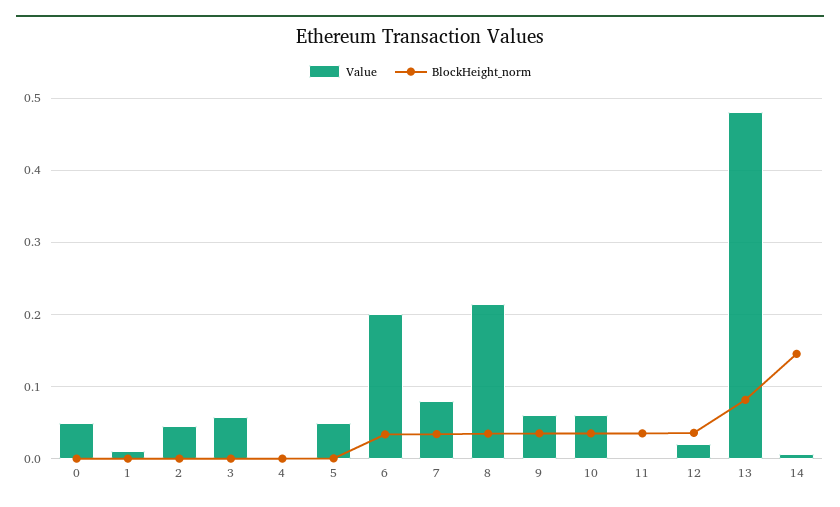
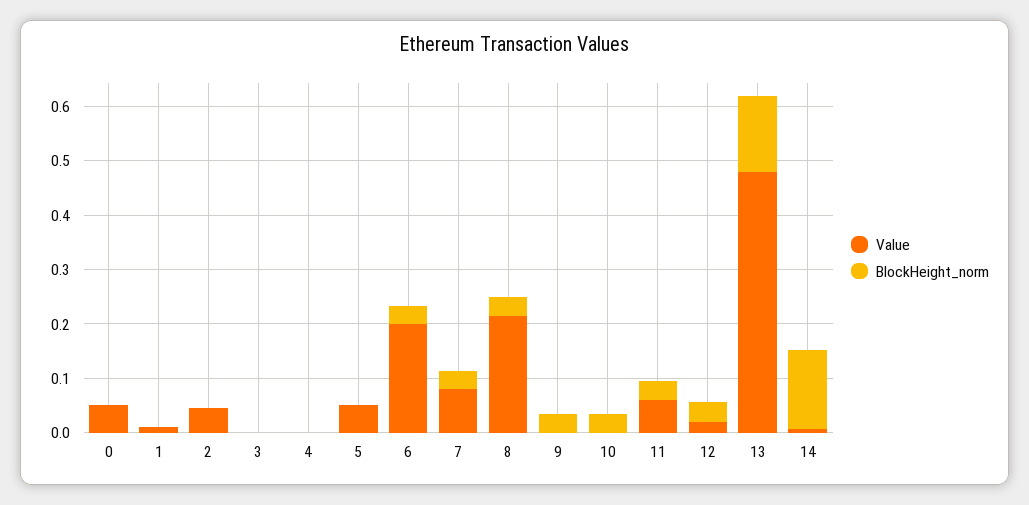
  {
    "Value": {
      "0": 0.05,
      "1": 0.01,
      "2": 0.05,
-     "3": 0.06,
+     "3": 0,
      "4": 0,
      "5": 0.05,
      "6": 0.2,
      "7": 0.08,
      "8": 0.21,
-     "9": 0.06,
+     "9": 0,
-     "10": 0.06,
+     "10": 0,
-     "11": 0,
+     "11": 0.06,
      "12": 0.02,
      "13": 0.48,
      "14": 0.01
    },
    "BlockHeight_norm": {
      "0": 0,
      "1": 0,
      "2": 0,
      "3": 0,
      "4": 0,
      "5": 0,
      "6": 0.03,
      "7": 0.03,
      "8": 0.03,
      "9": 0.03,
      "10": 0.03,
      "11": 0.03,
      "12": 0.04,
-     "13": 0.08,
+     "13": 0.14,
      "14": 0.15
    }
  }

